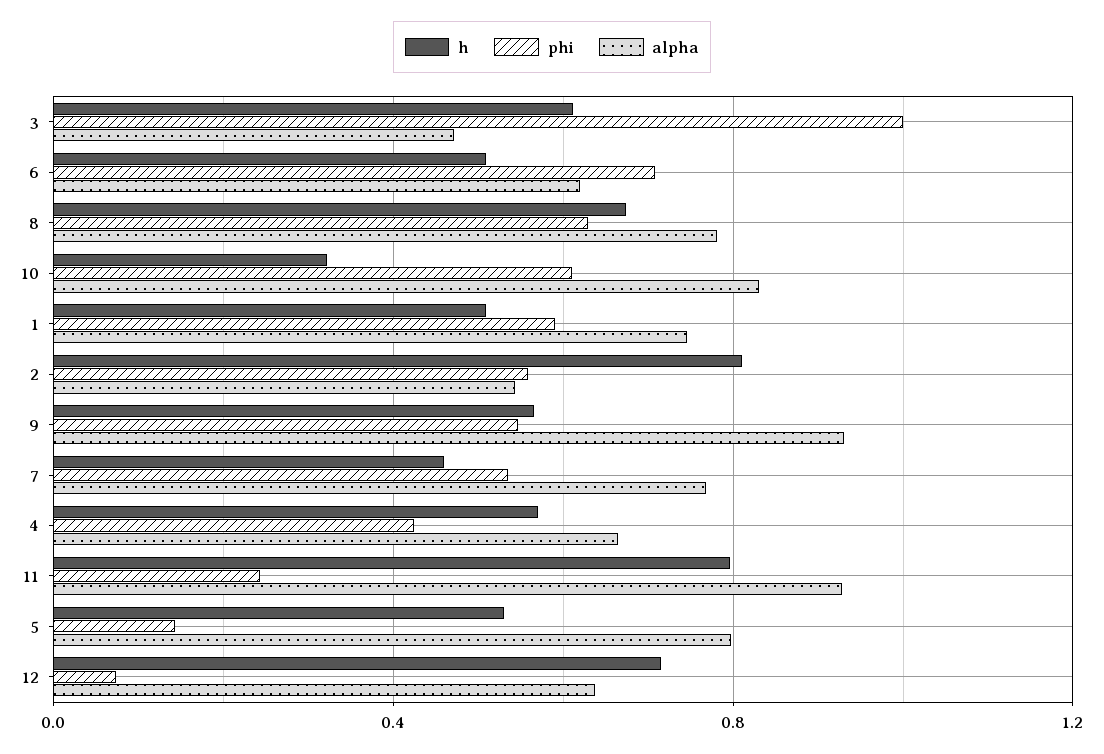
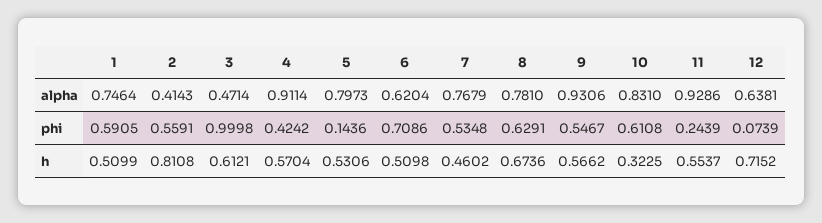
  {
    "h": {
      "3": 0.6121,
      "6": 0.5098,
      "8": 0.6736,
      "10": 0.3225,
      "1": 0.5099,
      "2": 0.8108,
      "9": 0.5662,
      "7": 0.4602,
      "4": 0.5704,
-     "11": 0.8,
+     "11": 0.5537,
      "5": 0.5306,
      "12": 0.7152
    },
    "phi": {
      "3": 0.9998,
      "6": 0.7086,
      "8": 0.6291,
      "10": 0.6108,
      "1": 0.5905,
      "2": 0.5591,
      "9": 0.5467,
      "7": 0.5348,
      "4": 0.4242,
      "11": 0.2439,
      "5": 0.1436,
      "12": 0.0739
    },
    "alpha": {
      "3": 0.4714,
      "6": 0.6204,
      "8": 0.781,
      "10": 0.831,
      "1": 0.7464,
-     "2": 0.55,
+     "2": 0.4143,
      "9": 0.9306,
      "7": 0.7679,
-     "4": 0.65,
+     "4": 0.9114,
      "11": 0.9286,
      "5": 0.7973,
      "12": 0.6381
    }
  }

